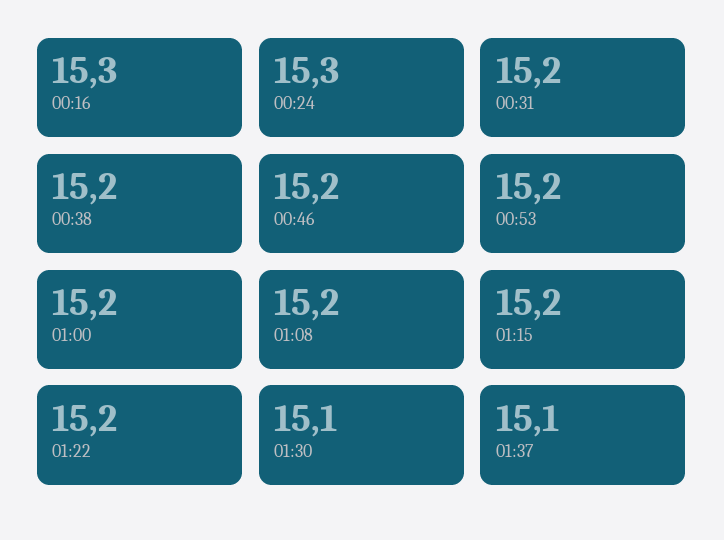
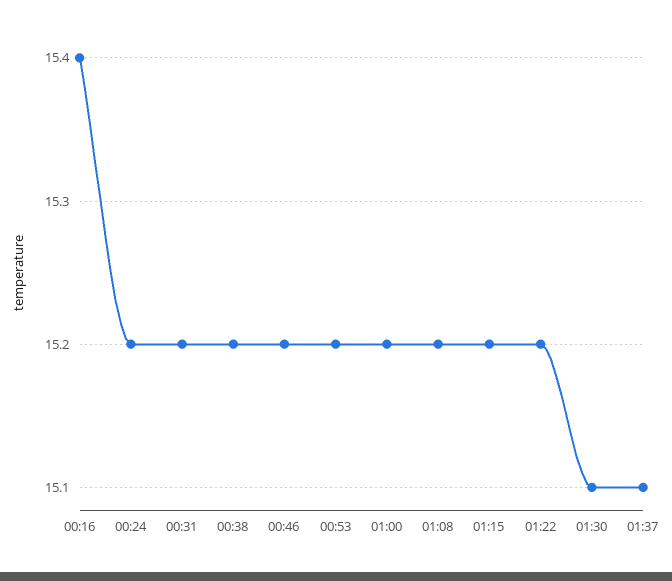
  {
-   "00:16": 15.3,
+   "00:16": 15.4,
-   "00:24": 15.3,
+   "00:24": 15.2,
    "00:31": 15.2,
    "00:38": 15.2,
    "00:46": 15.2,
    "00:53": 15.2,
    "01:00": 15.2,
    "01:08": 15.2,
    "01:15": 15.2,
    "01:22": 15.2,
    "01:30": 15.1,
    "01:37": 15.1
  }

